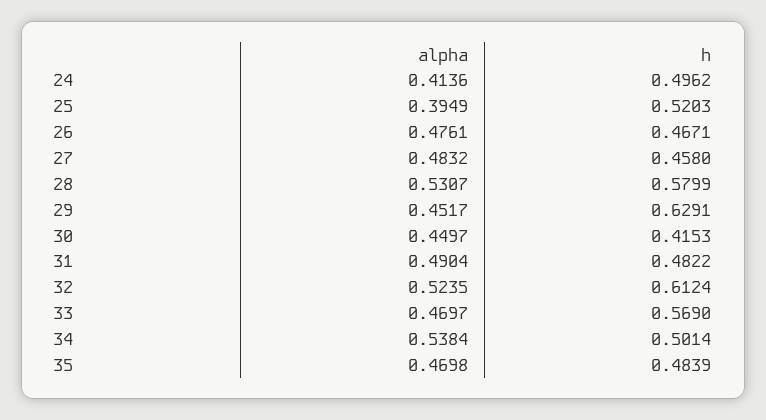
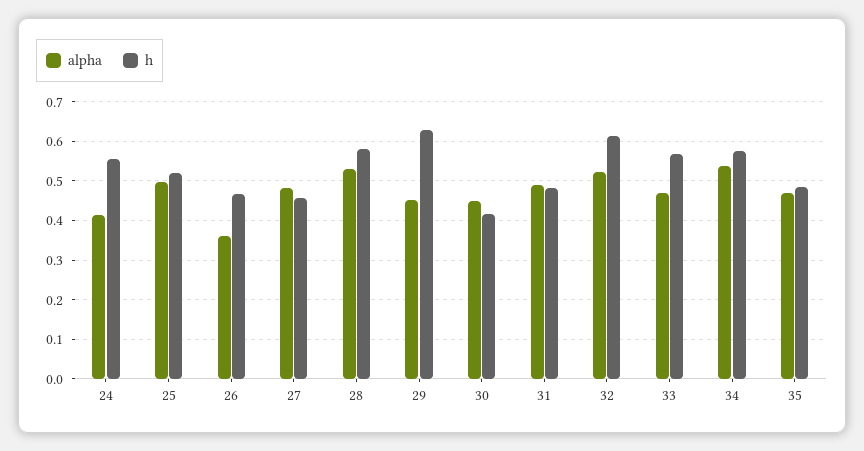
  {
    "alpha": {
      "24": 0.4136,
-     "25": 0.3949,
+     "25": 0.5,
-     "26": 0.4761,
+     "26": 0.36,
      "27": 0.4832,
      "28": 0.5307,
      "29": 0.4517,
      "30": 0.4497,
      "31": 0.4904,
      "32": 0.5235,
      "33": 0.4697,
      "34": 0.5384,
      "35": 0.4698
    },
    "h": {
-     "24": 0.4962,
+     "24": 0.56,
      "25": 0.5203,
      "26": 0.4671,
      "27": 0.458,
      "28": 0.5799,
      "29": 0.6291,
      "30": 0.4153,
      "31": 0.4822,
      "32": 0.6124,
      "33": 0.569,
-     "34": 0.5014,
+     "34": 0.58,
      "35": 0.4839
    }
  }

